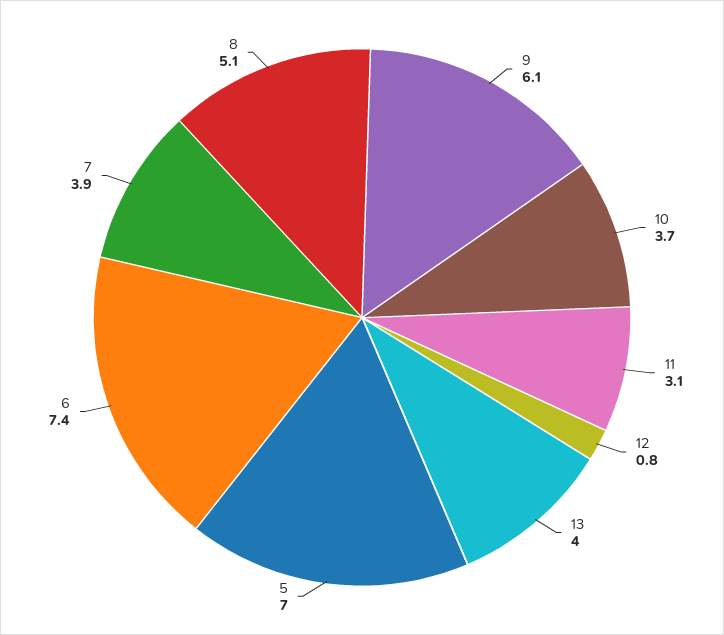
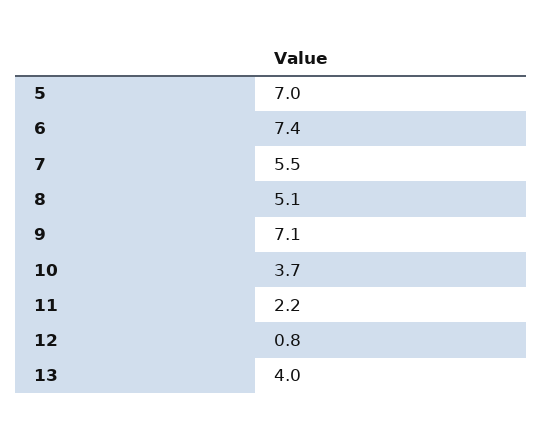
  {
-   "9": 6.1,
+   "9": 7.1,
    "10": 3.7,
-   "11": 3.1,
+   "11": 2.2,
    "12": 0.8,
    "13": 4,
    "5": 7,
    "6": 7.4,
-   "7": 3.9,
+   "7": 5.5,
    "8": 5.1
  }

